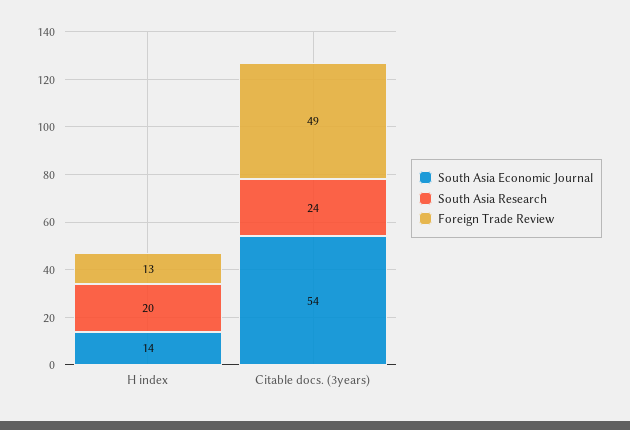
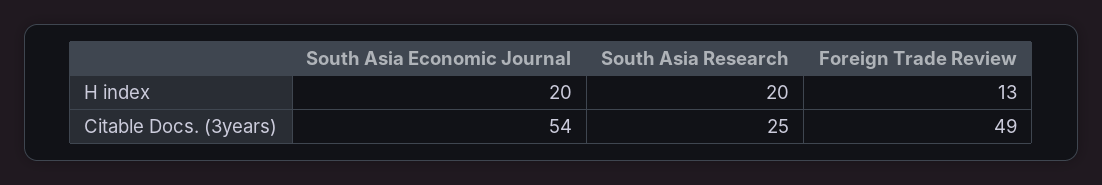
  {
    "South Asia Economic Journal": {
-     "H index": 14,
+     "H index": 20,
      "Citable docs. (3years)": 54
    },
    "South Asia Research": {
      "H index": 20,
-     "Citable docs. (3years)": 24
+     "Citable docs. (3years)": 25
    },
    "Foreign Trade Review": {
      "H index": 13,
      "Citable docs. (3years)": 49
    }
  }

